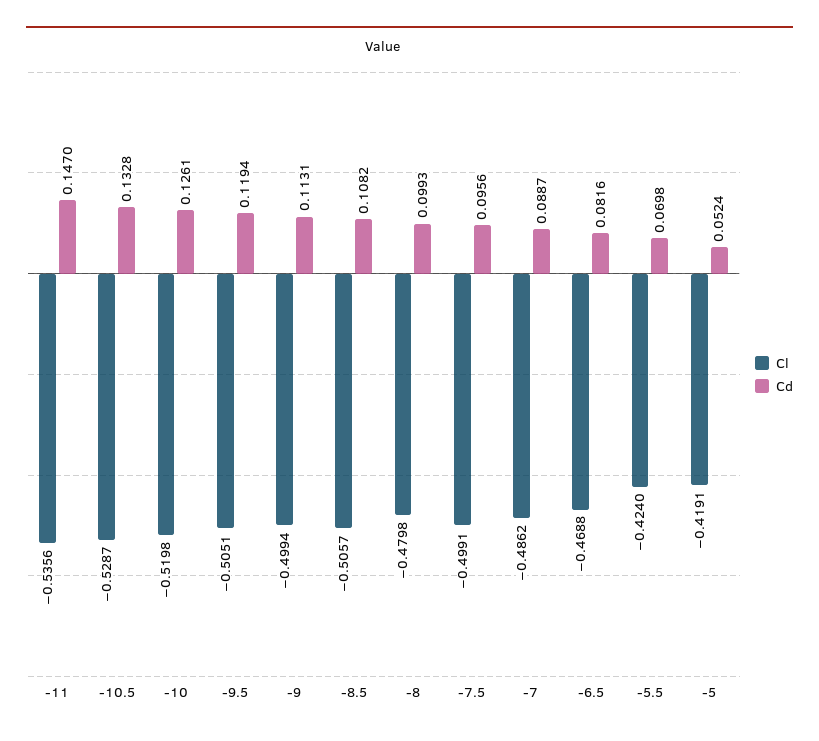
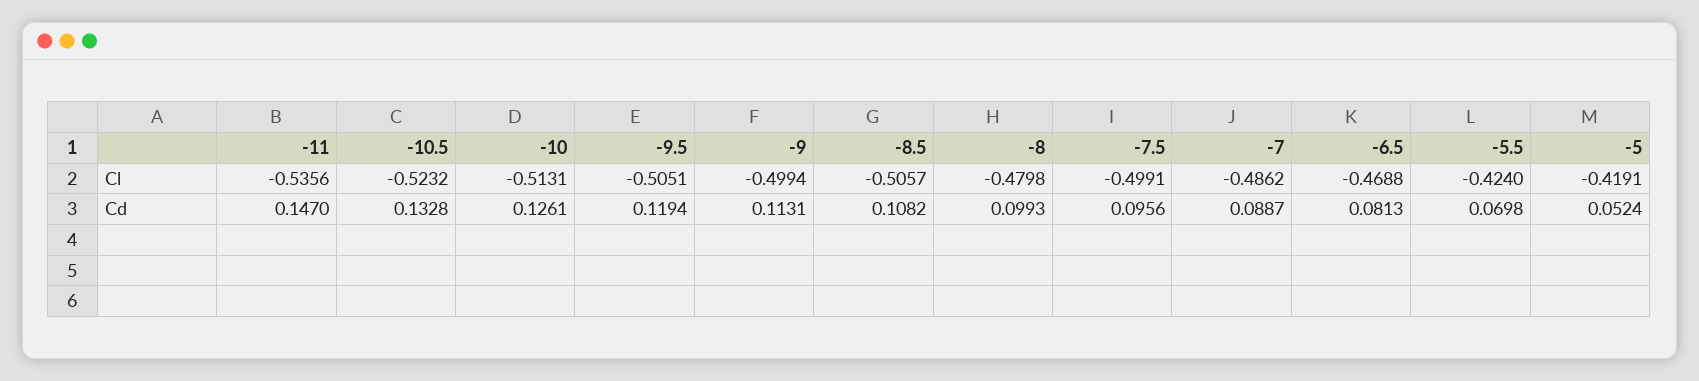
  {
    "Cl": {
      "-11": -0.5356,
-     "-10.5": -0.5287,
+     "-10.5": -0.5232,
-     "-10": -0.5198,
+     "-10": -0.5131,
      "-9.5": -0.5051,
      "-9": -0.4994,
      "-8.5": -0.5057,
      "-8": -0.4798,
      "-7.5": -0.4991,
      "-7": -0.4862,
      "-6.5": -0.4688,
      "-5.5": -0.424,
      "-5": -0.4191
    },
    "Cd": {
      "-11": 0.147,
      "-10.5": 0.1328,
      "-10": 0.1261,
      "-9.5": 0.1194,
      "-9": 0.1131,
      "-8.5": 0.1082,
      "-8": 0.0993,
      "-7.5": 0.0956,
      "-7": 0.0887,
-     "-6.5": 0.0816,
+     "-6.5": 0.0813,
      "-5.5": 0.0698,
      "-5": 0.0524
    }
  }

